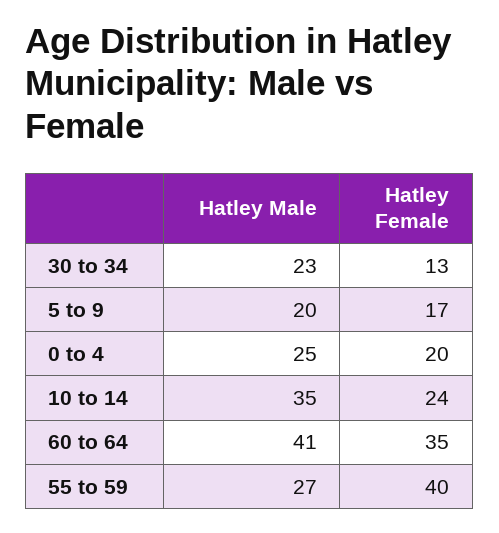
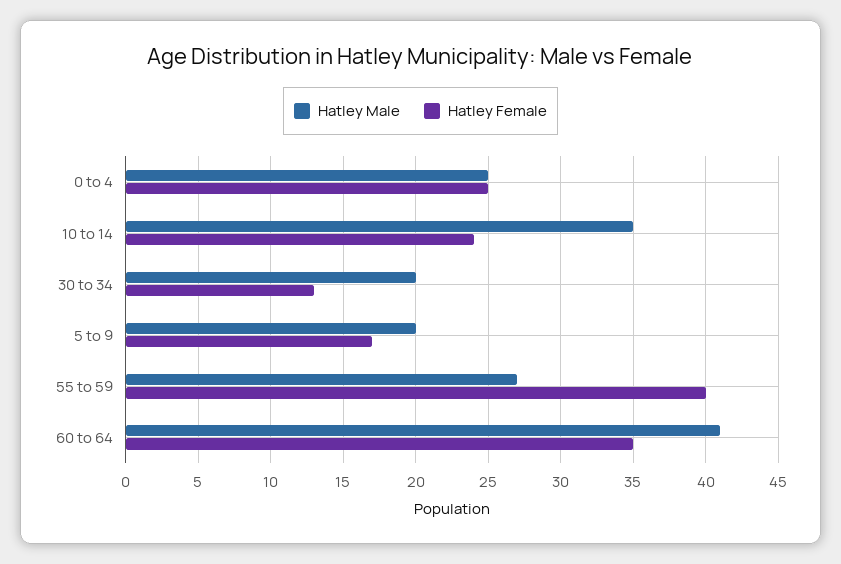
  {
    "Hatley Male": {
-     "30 to 34": 23,
+     "30 to 34": 20,
      "5 to 9": 20,
      "0 to 4": 25,
      "10 to 14": 35,
      "60 to 64": 41,
      "55 to 59": 27
    },
    "Hatley Female": {
      "30 to 34": 13,
      "5 to 9": 17,
-     "0 to 4": 20,
+     "0 to 4": 25,
      "10 to 14": 24,
      "60 to 64": 35,
      "55 to 59": 40
    }
  }

